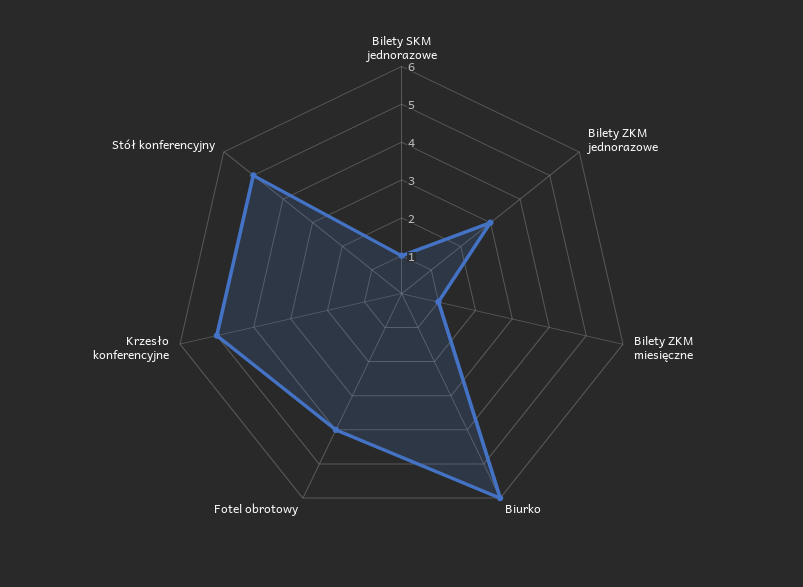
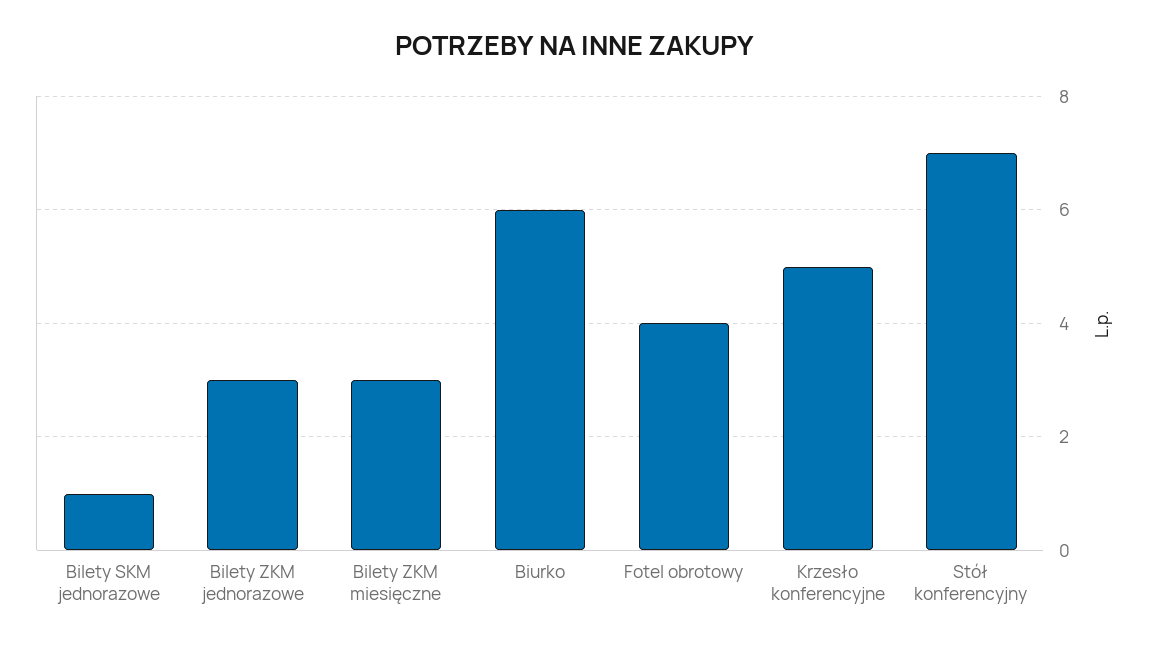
  {
    "Bilety SKM jednorazowe": 1,
    "Bilety ZKM jednorazowe": 3,
-   "Bilety ZKM miesięczne": 1,
+   "Bilety ZKM miesięczne": 3,
    "Biurko": 6,
    "Fotel obrotowy": 4,
    "Krzesło konferencyjne": 5,
-   "Stół konferencyjny": 5
+   "Stół konferencyjny": 7
  }

